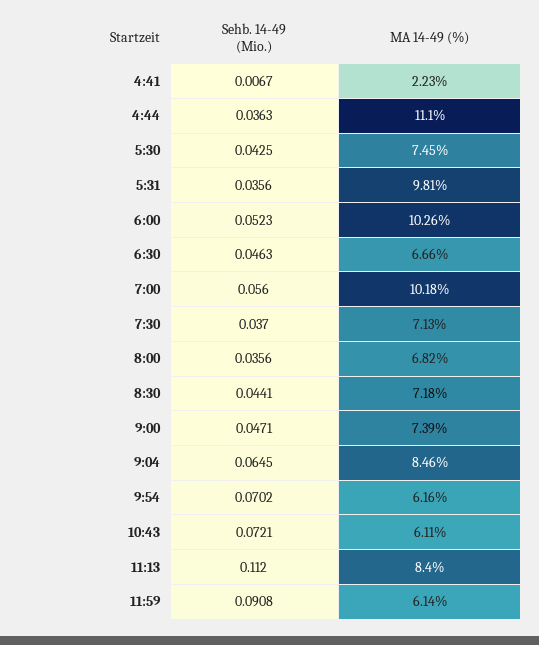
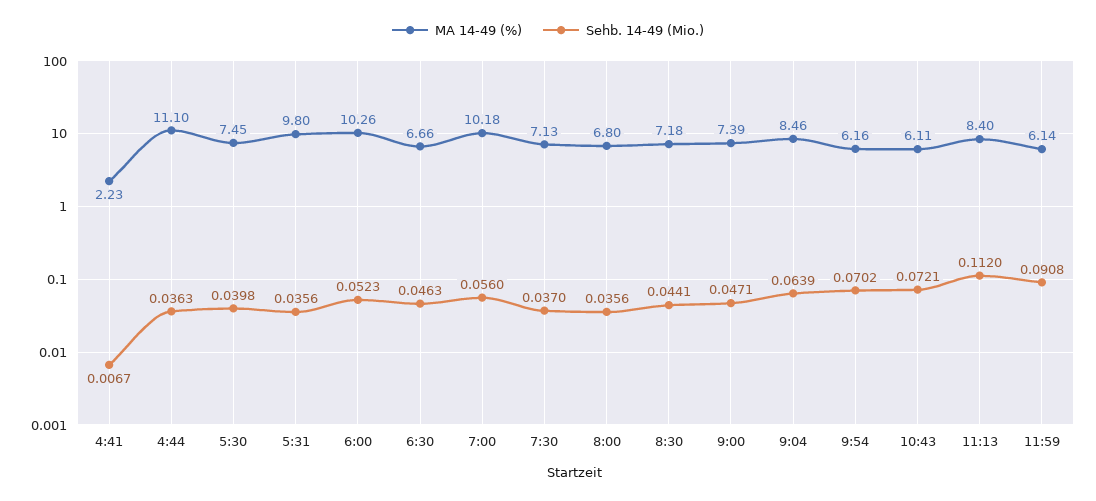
  {
    "Sehb. 14-49 (Mio.)": {
      "4:41": 0.0067,
      "4:44": 0.0363,
-     "5:30": 0.0425,
+     "5:30": 0.0398,
      "5:31": 0.0356,
      "6:00": 0.0523,
      "6:30": 0.0463,
      "7:00": 0.056,
      "7:30": 0.037,
      "8:00": 0.0356,
      "8:30": 0.0441,
      "9:00": 0.0471,
-     "9:04": 0.0645,
+     "9:04": 0.0639,
      "9:54": 0.0702,
      "10:43": 0.0721,
      "11:13": 0.112,
      "11:59": 0.0908
    },
    "MA 14-49 (%)": {
      "4:41": 2.23,
      "4:44": 11.1,
      "5:30": 7.45,
-     "5:31": 9.81,
+     "5:31": 9.8,
      "6:00": 10.26,
      "6:30": 6.66,
      "7:00": 10.18,
      "7:30": 7.13,
-     "8:00": 6.82,
+     "8:00": 6.8,
      "8:30": 7.18,
      "9:00": 7.39,
      "9:04": 8.46,
      "9:54": 6.16,
      "10:43": 6.11,
      "11:13": 8.4,
      "11:59": 6.14
    }
  }

